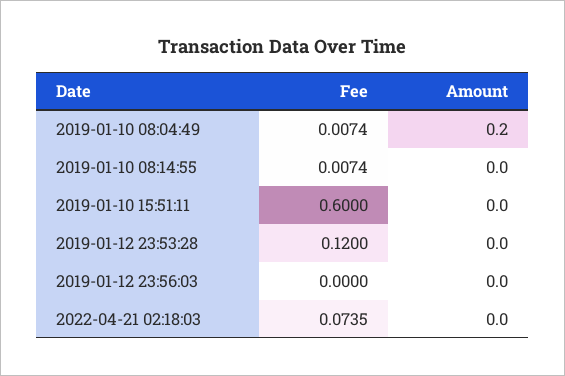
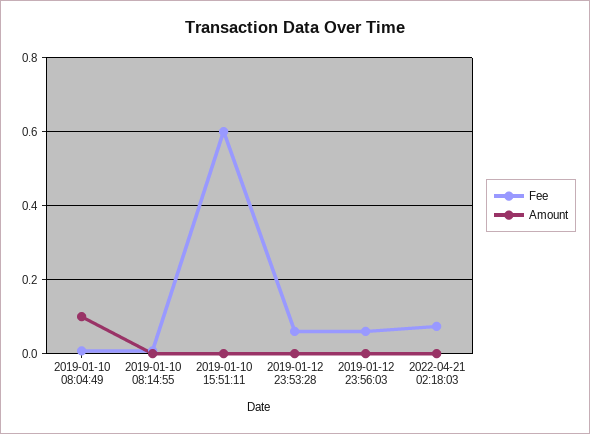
  {
    "Fee": {
      "2019-01-10 08:04:49": 0.0074,
      "2019-01-10 08:14:55": 0.0074,
      "2019-01-10 15:51:11": 0.6,
-     "2019-01-12 23:53:28": 0.12,
+     "2019-01-12 23:53:28": 0.06,
-     "2019-01-12 23:56:03": 0,
+     "2019-01-12 23:56:03": 0.06,
      "2022-04-21 02:18:03": 0.0735
    },
    "Amount": {
-     "2019-01-10 08:04:49": 0.2,
+     "2019-01-10 08:04:49": 0.1,
      "2019-01-10 08:14:55": 0,
      "2019-01-10 15:51:11": 0,
      "2019-01-12 23:53:28": 0,
      "2019-01-12 23:56:03": 0,
      "2022-04-21 02:18:03": 0
    }
  }

